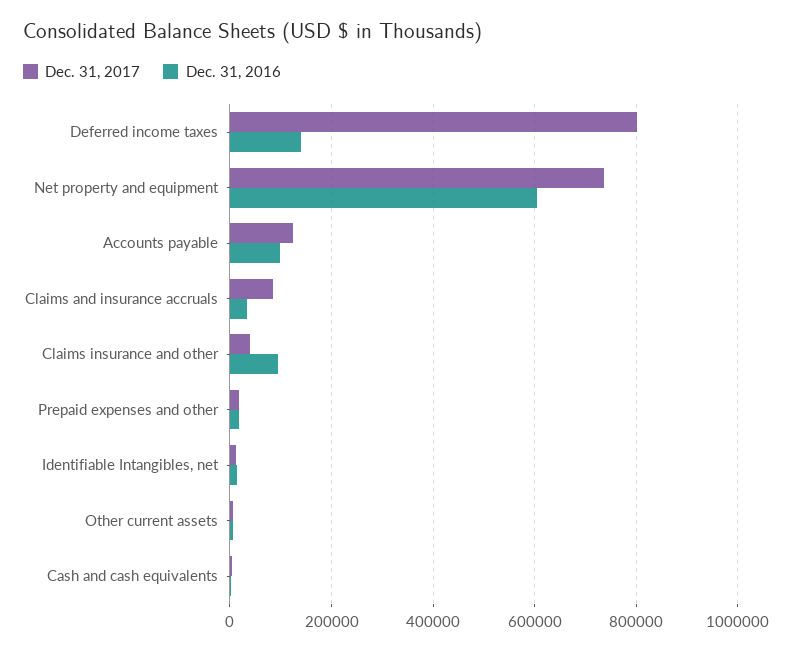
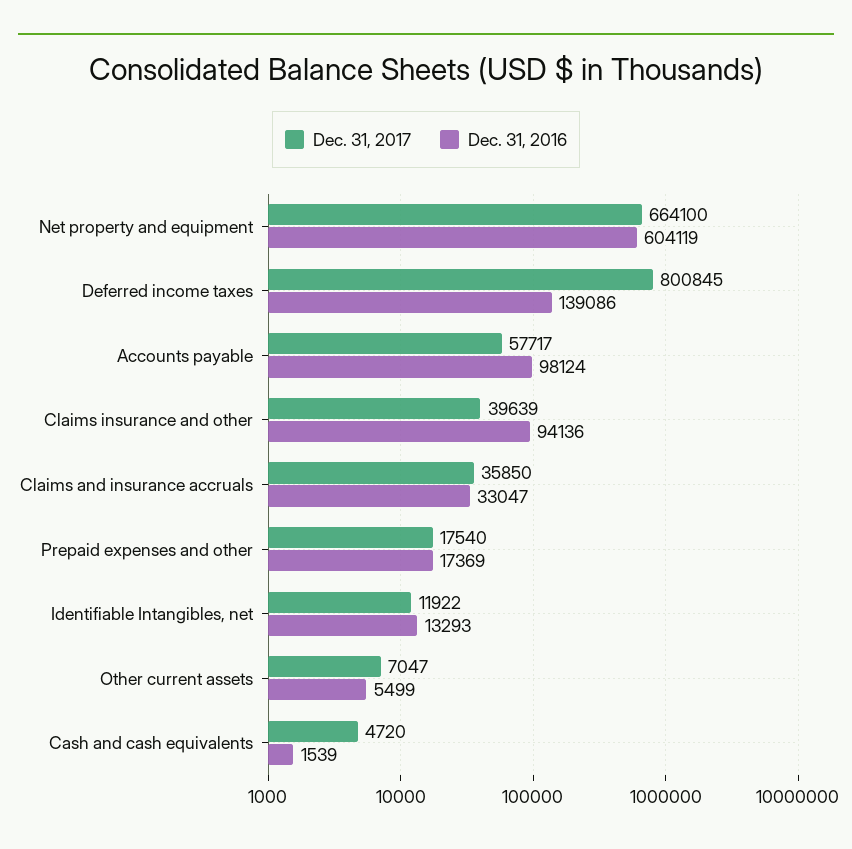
  {
    "Dec. 31, 2017": {
      "Deferred income taxes": 800845,
-     "Net property and equipment": 740000,
+     "Net property and equipment": 664100,
-     "Accounts payable": 120000,
+     "Accounts payable": 57717,
-     "Claims and insurance accruals": 80000,
+     "Claims and insurance accruals": 35850,
      "Claims insurance and other": 39639,
      "Prepaid expenses and other": 17540,
      "Identifiable Intangibles, net": 11922,
      "Other current assets": 7047,
      "Cash and cash equivalents": 4720
    },
    "Dec. 31, 2016": {
      "Deferred income taxes": 139086,
      "Net property and equipment": 604119,
      "Accounts payable": 98124,
      "Claims and insurance accruals": 33047,
      "Claims insurance and other": 94136,
      "Prepaid expenses and other": 17369,
      "Identifiable Intangibles, net": 13293,
      "Other current assets": 5499,
      "Cash and cash equivalents": 1539
    }
  }

